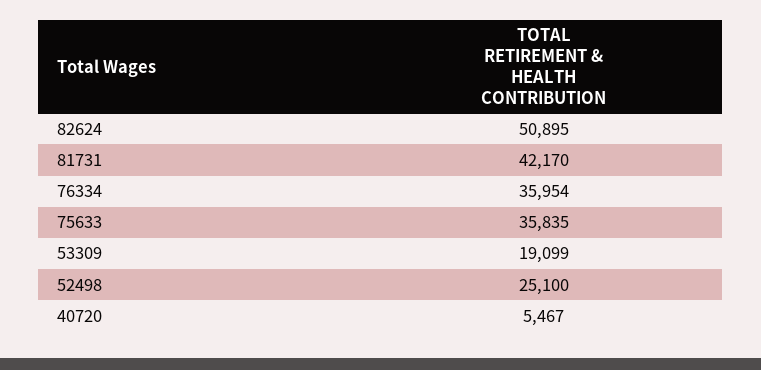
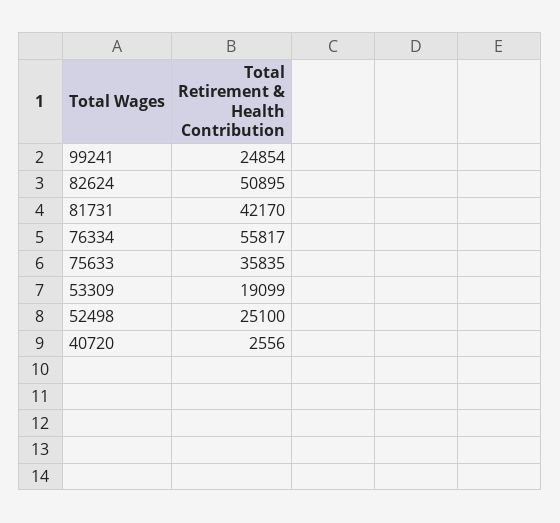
  {
    "82624": 50895,
    "81731": 42170,
-   "76334": 35954,
+   "76334": 55817,
    "75633": 35835,
    "53309": 19099,
    "52498": 25100,
-   "40720": 5467
+   "40720": 2556,
+   "99241": 24854
  }

